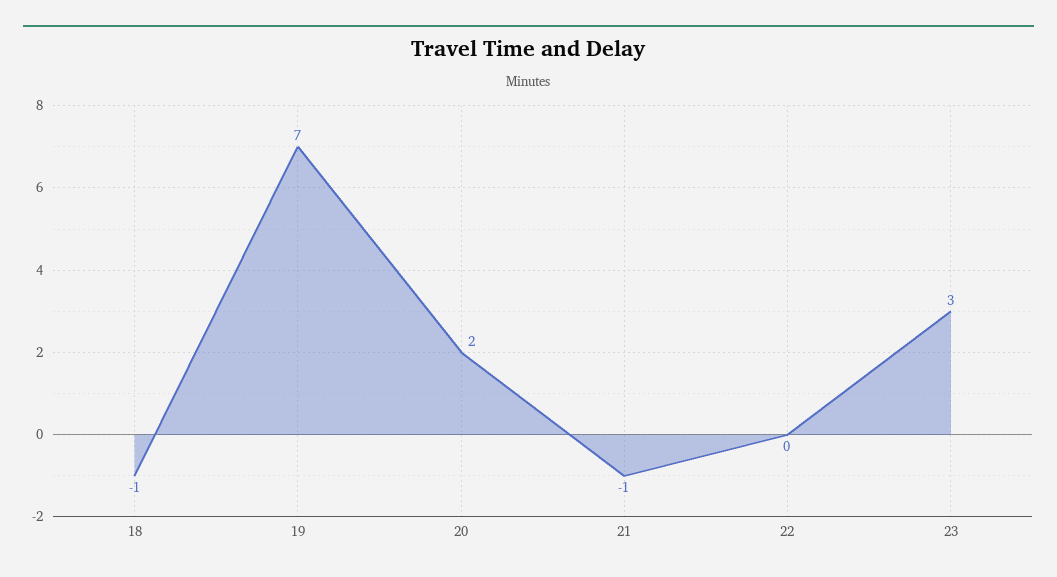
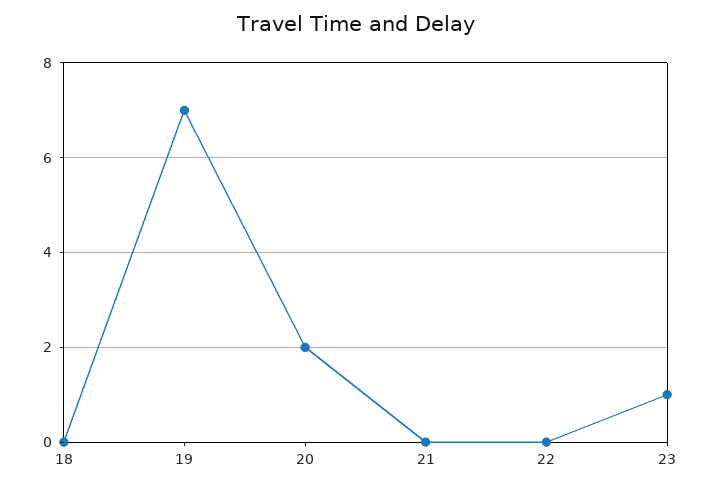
  {
-   "18": -1,
+   "18": 0,
    "19": 7,
    "20": 2,
-   "21": -1,
+   "21": 0,
    "22": 0,
-   "23": 3
+   "23": 1
  }

